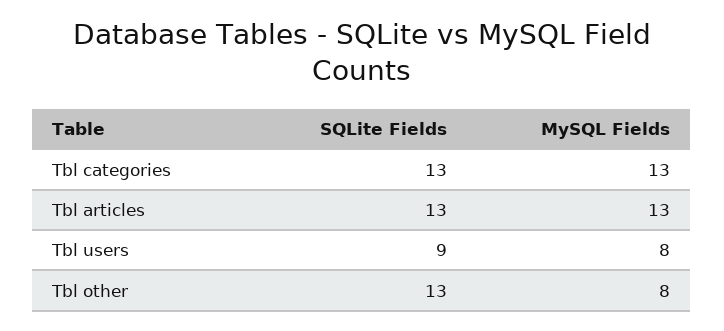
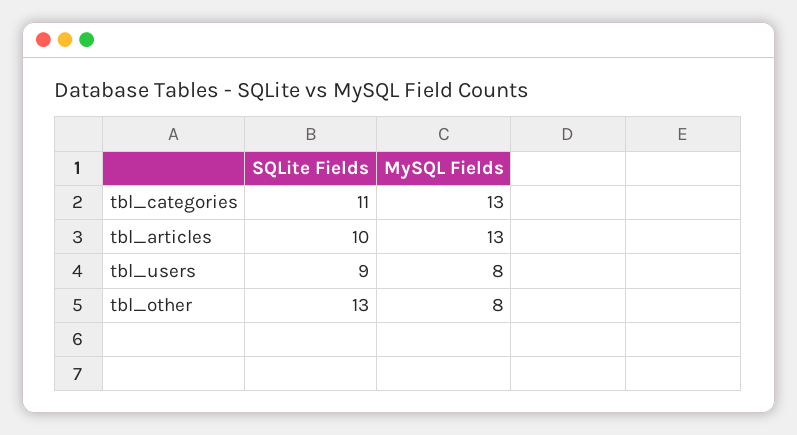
  {
    "SQLite Fields": {
-     "Tbl categories": 13,
+     "Tbl categories": 11,
-     "Tbl articles": 13,
+     "Tbl articles": 10,
      "Tbl users": 9,
      "Tbl other": 13
    },
    "MySQL Fields": {
      "Tbl categories": 13,
      "Tbl articles": 13,
      "Tbl users": 8,
      "Tbl other": 8
    }
  }

